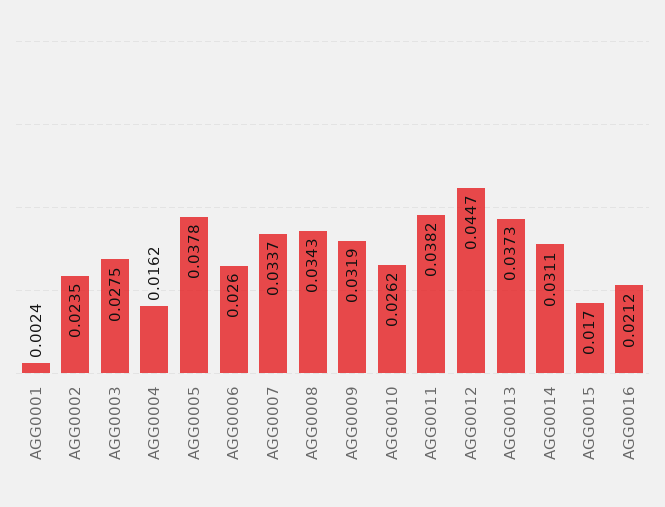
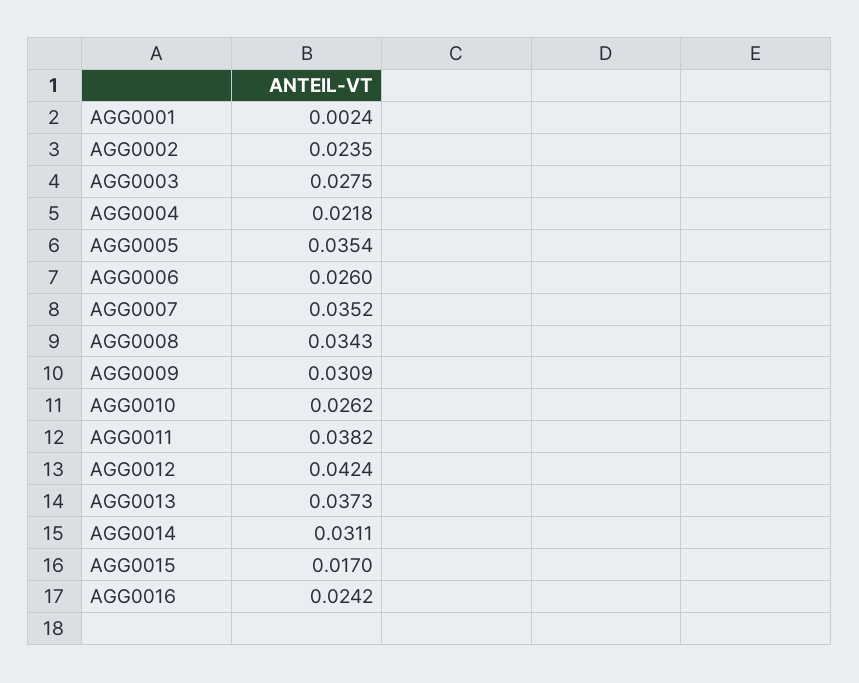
  {
    "AGG0001": 0.0024,
    "AGG0002": 0.0235,
    "AGG0003": 0.0275,
-   "AGG0004": 0.0162,
+   "AGG0004": 0.0218,
-   "AGG0005": 0.0378,
+   "AGG0005": 0.0354,
    "AGG0006": 0.026,
-   "AGG0007": 0.0337,
+   "AGG0007": 0.0352,
    "AGG0008": 0.0343,
-   "AGG0009": 0.0319,
+   "AGG0009": 0.0309,
    "AGG0010": 0.0262,
    "AGG0011": 0.0382,
-   "AGG0012": 0.0447,
+   "AGG0012": 0.0424,
    "AGG0013": 0.0373,
    "AGG0014": 0.0311,
    "AGG0015": 0.017,
-   "AGG0016": 0.0212
+   "AGG0016": 0.0242
  }

